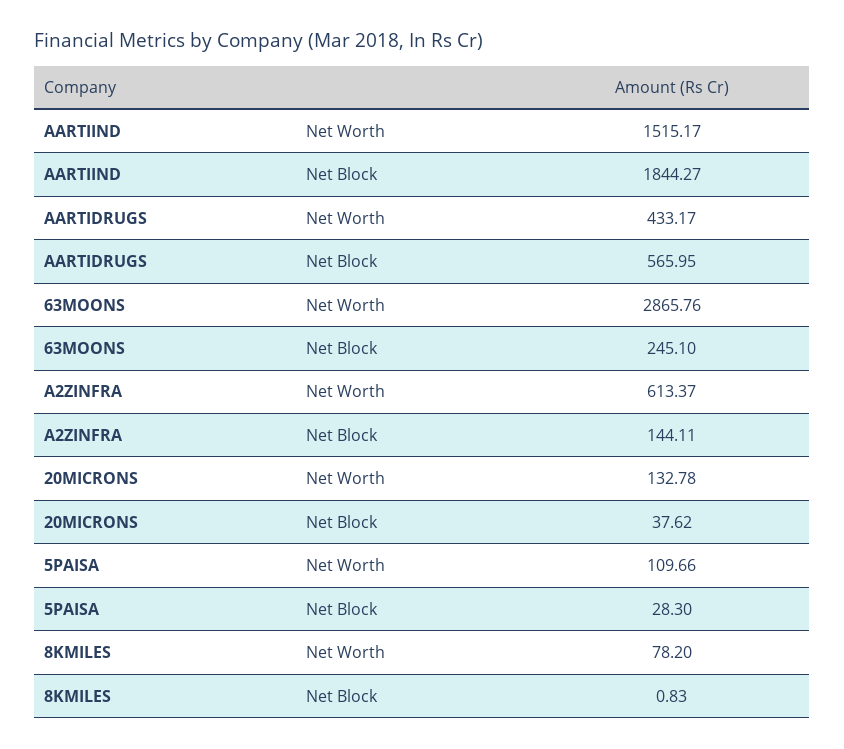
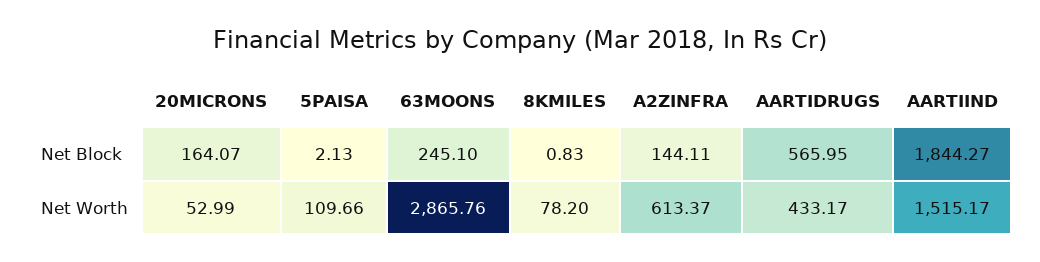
  {
    "AARTIIND": {
      "Net Worth": 1515.17,
      "Net Block": 1844.27
    },
    "AARTIDRUGS": {
      "Net Worth": 433.17,
      "Net Block": 565.95
    },
    "63MOONS": {
      "Net Worth": 2865.76,
      "Net Block": 245.1
    },
    "A2ZINFRA": {
      "Net Worth": 613.37,
      "Net Block": 144.11
    },
    "20MICRONS": {
-     "Net Worth": 132.78,
+     "Net Worth": 52.99,
-     "Net Block": 37.62
+     "Net Block": 164.07
    },
    "5PAISA": {
      "Net Worth": 109.66,
-     "Net Block": 28.3
+     "Net Block": 2.13
    },
    "8KMILES": {
      "Net Worth": 78.2,
      "Net Block": 0.83
    }
  }

